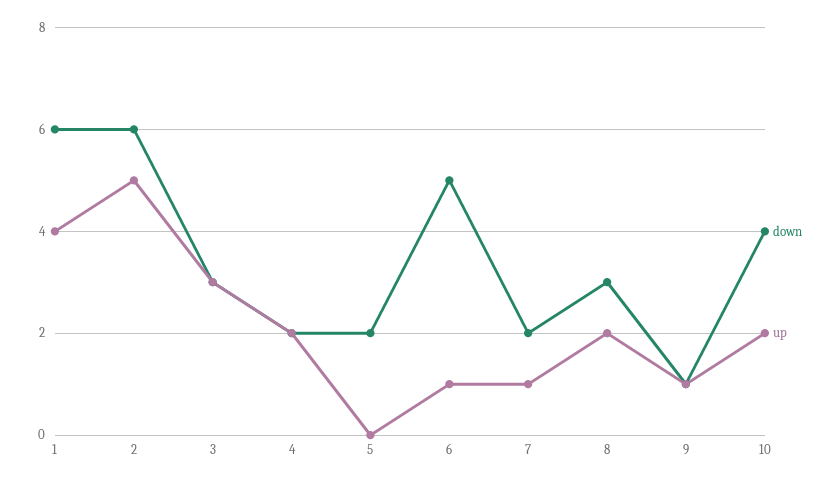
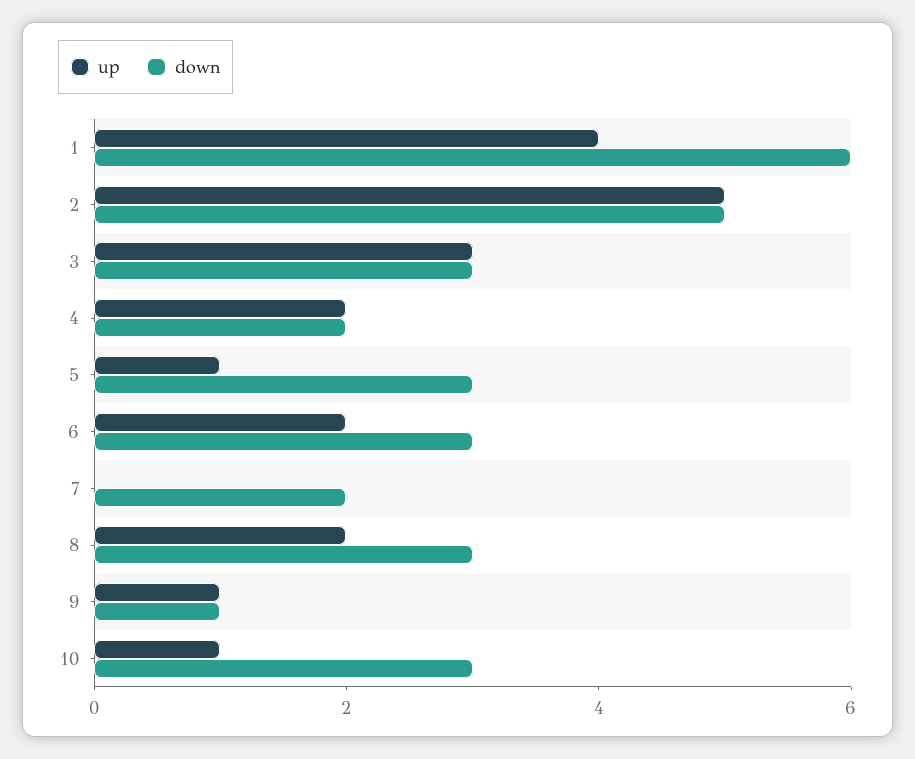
  {
    "down": {
      "1": 6,
-     "2": 6,
+     "2": 5,
      "3": 3,
      "4": 2,
-     "5": 2,
+     "5": 3,
-     "6": 5,
+     "6": 3,
      "7": 2,
      "8": 3,
      "9": 1,
-     "10": 4
+     "10": 3
    },
    "up": {
      "1": 4,
      "2": 5,
      "3": 3,
      "4": 2,
-     "5": 0,
+     "5": 1,
-     "6": 1,
+     "6": 2,
-     "7": 1,
+     "7": 0,
      "8": 2,
      "9": 1,
-     "10": 2
+     "10": 1
    }
  }

